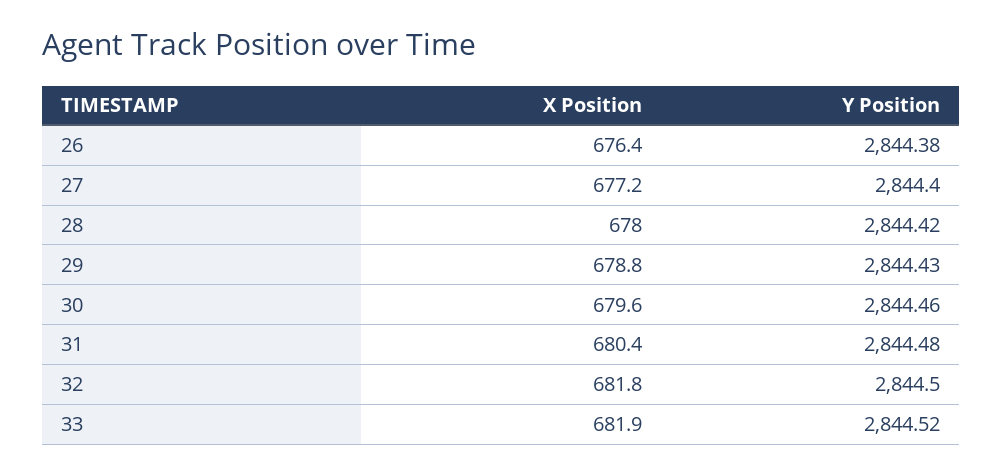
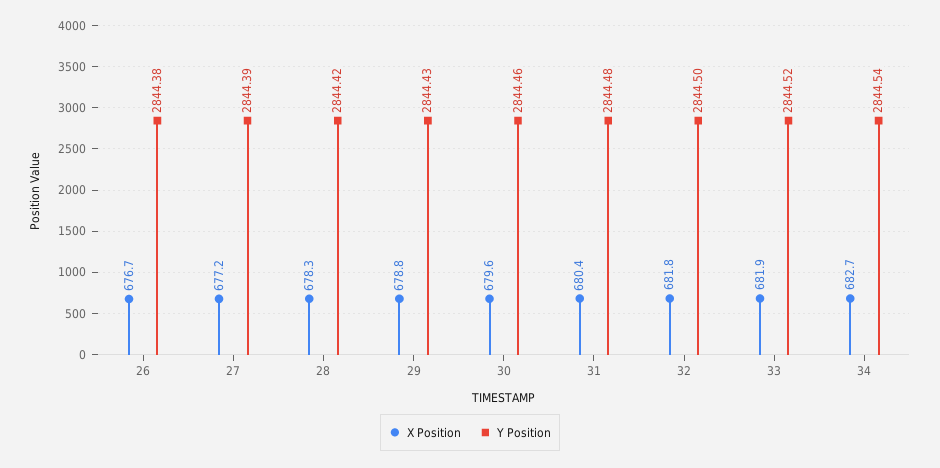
  {
    "X Position": {
-     "26": 676.4,
+     "26": 676.7,
      "27": 677.2,
-     "28": 678,
+     "28": 678.3,
      "29": 678.8,
      "30": 679.6,
      "31": 680.4,
      "32": 681.8,
-     "33": 681.9
+     "33": 681.9,
+     "34": 682.7
    },
    "Y Position": {
      "26": 2844.38,
-     "27": 2844.4,
+     "27": 2844.39,
      "28": 2844.42,
      "29": 2844.43,
      "30": 2844.46,
      "31": 2844.48,
      "32": 2844.5,
-     "33": 2844.52
+     "33": 2844.52,
+     "34": 2844.54
    }
  }

